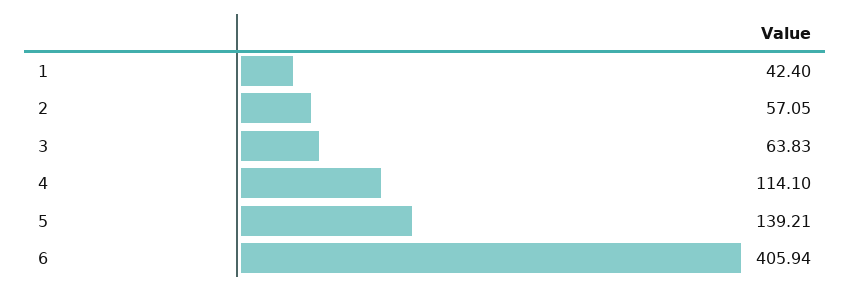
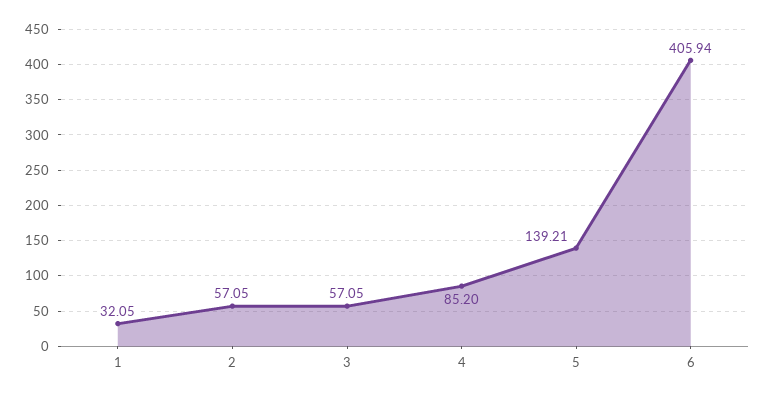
  {
-   "1": 42.4,
+   "1": 32.05,
    "2": 57.05,
-   "3": 63.83,
+   "3": 57.05,
-   "4": 114.1,
+   "4": 85.2,
    "5": 139.21,
    "6": 405.94
  }

